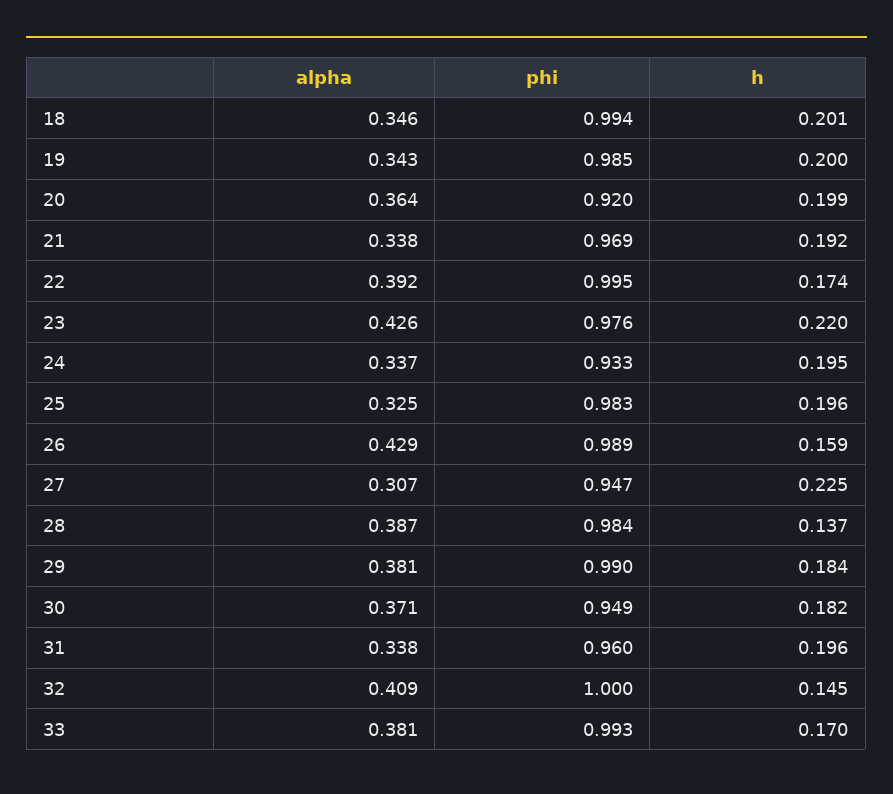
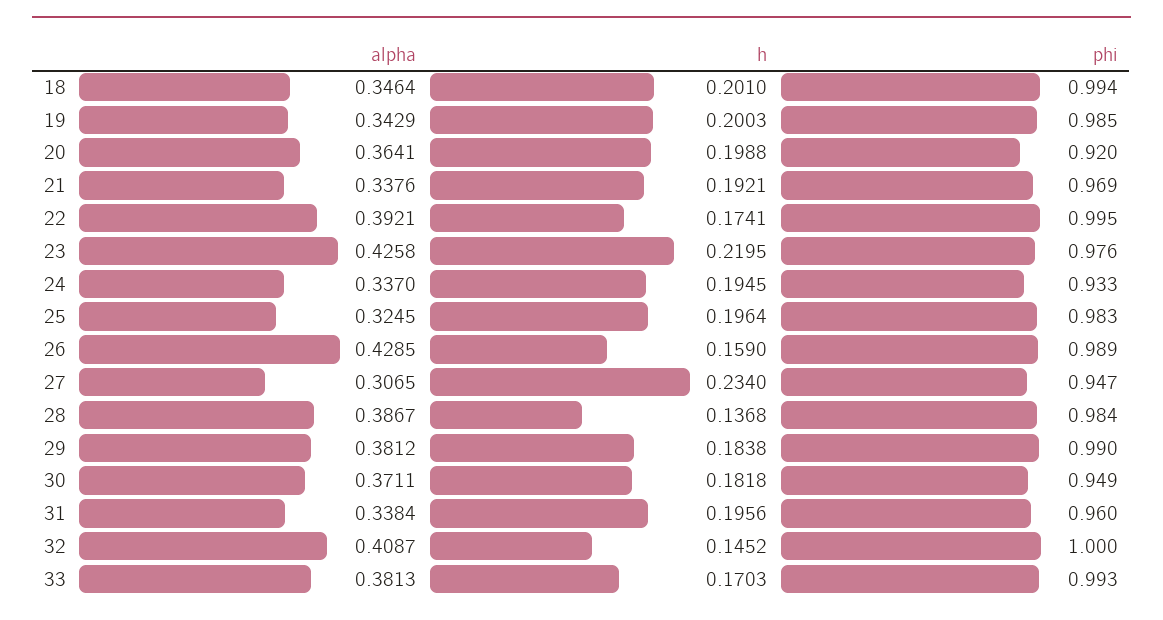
  {
    "alpha": {
      "18": 0.3464,
      "19": 0.3429,
      "20": 0.3641,
      "21": 0.3376,
      "22": 0.3921,
      "23": 0.4258,
      "24": 0.337,
      "25": 0.3245,
      "26": 0.4285,
      "27": 0.3065,
      "28": 0.3867,
      "29": 0.3812,
      "30": 0.3711,
      "31": 0.3384,
      "32": 0.4087,
      "33": 0.3813
    },
    "phi": {
      "18": 0.994,
      "19": 0.985,
      "20": 0.92,
      "21": 0.969,
      "22": 0.995,
      "23": 0.976,
      "24": 0.933,
      "25": 0.983,
      "26": 0.989,
      "27": 0.947,
      "28": 0.984,
      "29": 0.99,
      "30": 0.949,
      "31": 0.96,
      "32": 1,
      "33": 0.993
    },
    "h": {
      "18": 0.201,
      "19": 0.2003,
      "20": 0.1988,
      "21": 0.1921,
      "22": 0.1741,
      "23": 0.2195,
      "24": 0.1945,
      "25": 0.1964,
      "26": 0.159,
-     "27": 0.225,
+     "27": 0.234,
      "28": 0.1368,
      "29": 0.1838,
      "30": 0.1818,
      "31": 0.1956,
      "32": 0.1452,
      "33": 0.1703
    }
  }

